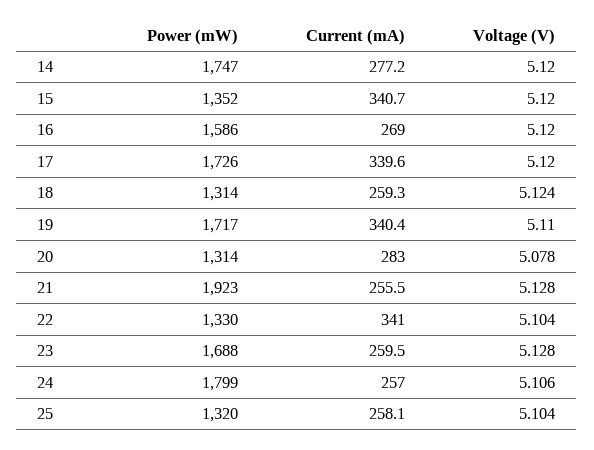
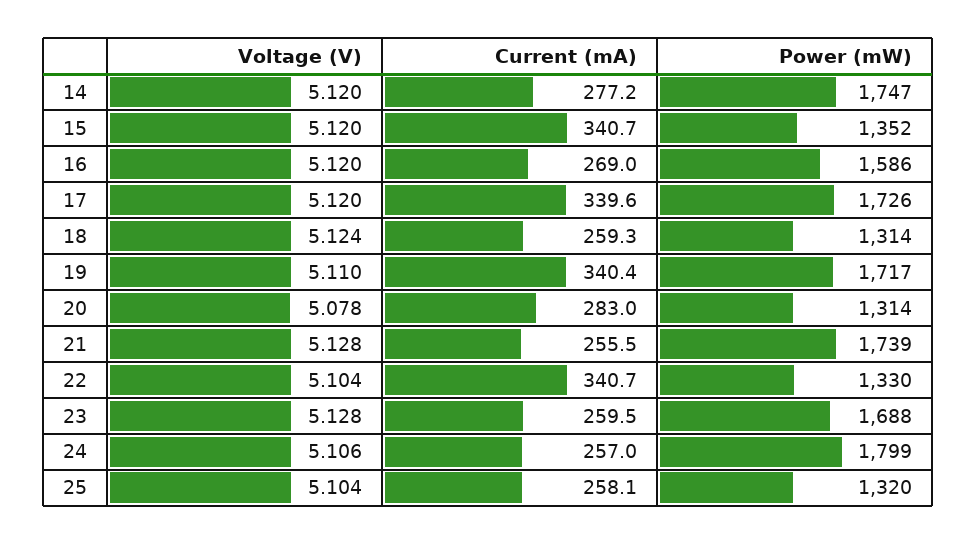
  {
    "Power (mW)": {
      "14": 1747,
      "15": 1352,
      "16": 1586,
      "17": 1726,
      "18": 1314,
      "19": 1717,
      "20": 1314,
-     "21": 1923,
+     "21": 1739,
      "22": 1330,
      "23": 1688,
      "24": 1799,
      "25": 1320
    },
    "Current (mA)": {
      "14": 277.2,
      "15": 340.7,
      "16": 269,
      "17": 339.6,
      "18": 259.3,
      "19": 340.4,
      "20": 283,
      "21": 255.5,
-     "22": 341,
+     "22": 340.7,
      "23": 259.5,
      "24": 257,
      "25": 258.1
    },
    "Voltage (V)": {
      "14": 5.12,
      "15": 5.12,
      "16": 5.12,
      "17": 5.12,
      "18": 5.124,
      "19": 5.11,
      "20": 5.078,
      "21": 5.128,
      "22": 5.104,
      "23": 5.128,
      "24": 5.106,
      "25": 5.104
    }
  }

